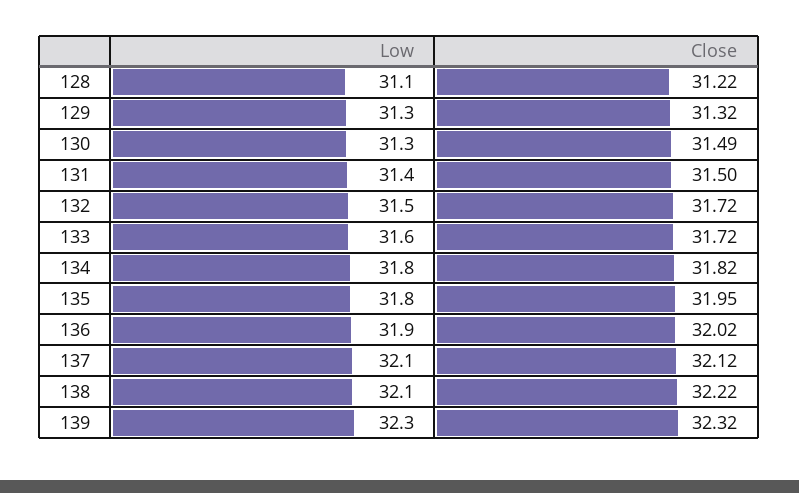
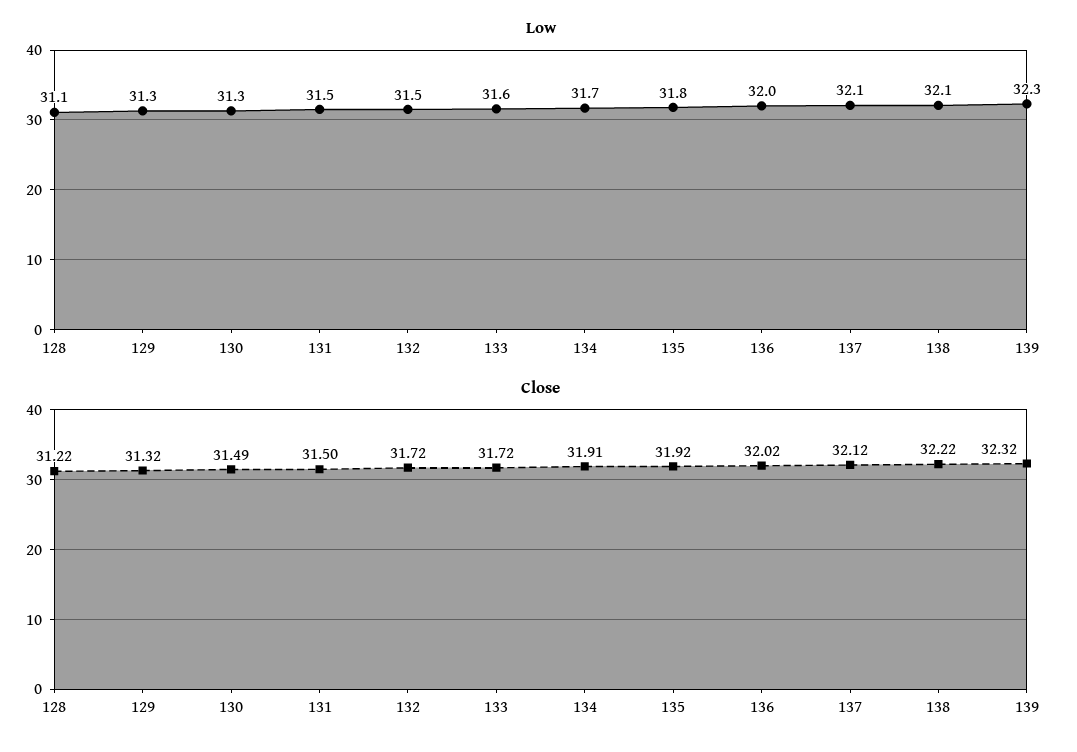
  {
    "Low": {
      "128": 31.1,
      "129": 31.3,
      "130": 31.3,
-     "131": 31.4,
+     "131": 31.5,
      "132": 31.5,
      "133": 31.6,
-     "134": 31.8,
+     "134": 31.7,
      "135": 31.8,
-     "136": 31.9,
+     "136": 32,
      "137": 32.1,
      "138": 32.1,
      "139": 32.3
    },
    "Close": {
      "128": 31.22,
      "129": 31.32,
      "130": 31.49,
      "131": 31.5,
      "132": 31.72,
      "133": 31.72,
-     "134": 31.82,
+     "134": 31.91,
-     "135": 31.95,
+     "135": 31.92,
      "136": 32.02,
      "137": 32.12,
      "138": 32.22,
      "139": 32.32
    }
  }

